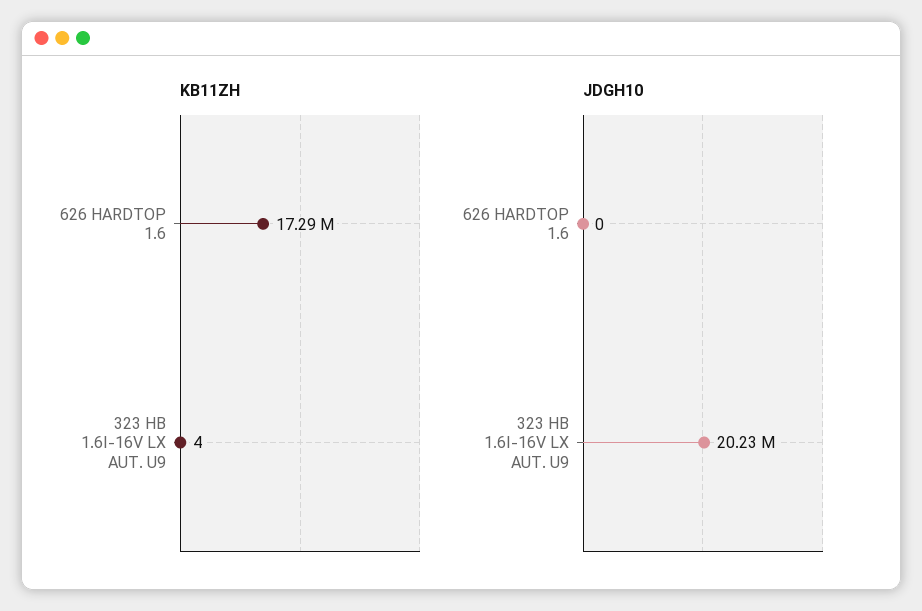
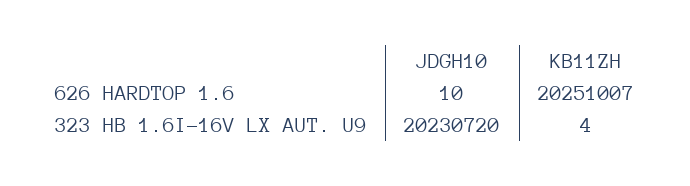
  {
    "KB11ZH": {
-     "626 HARDTOP 1.6": 17290000,
+     "626 HARDTOP 1.6": 20251007,
      "323 HB 1.6I-16V LX AUT. U9": 4
    },
    "JDGH10": {
-     "626 HARDTOP 1.6": 0,
+     "626 HARDTOP 1.6": 10,
      "323 HB 1.6I-16V LX AUT. U9": 20230720
    }
  }

